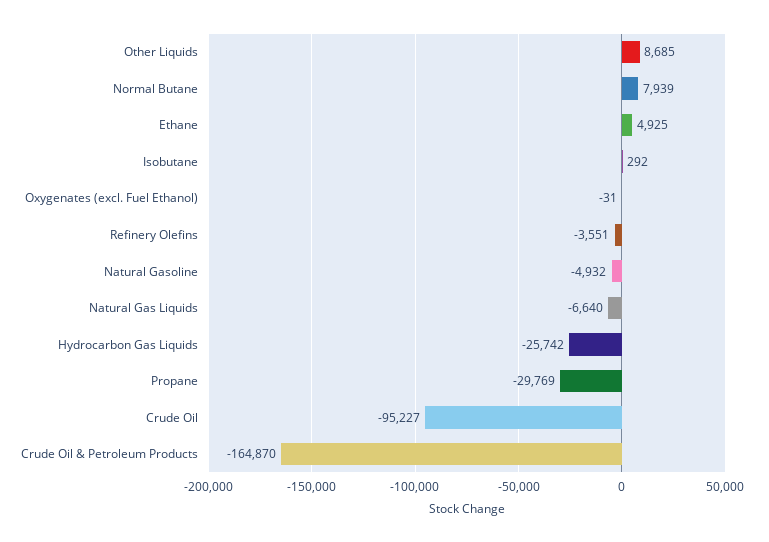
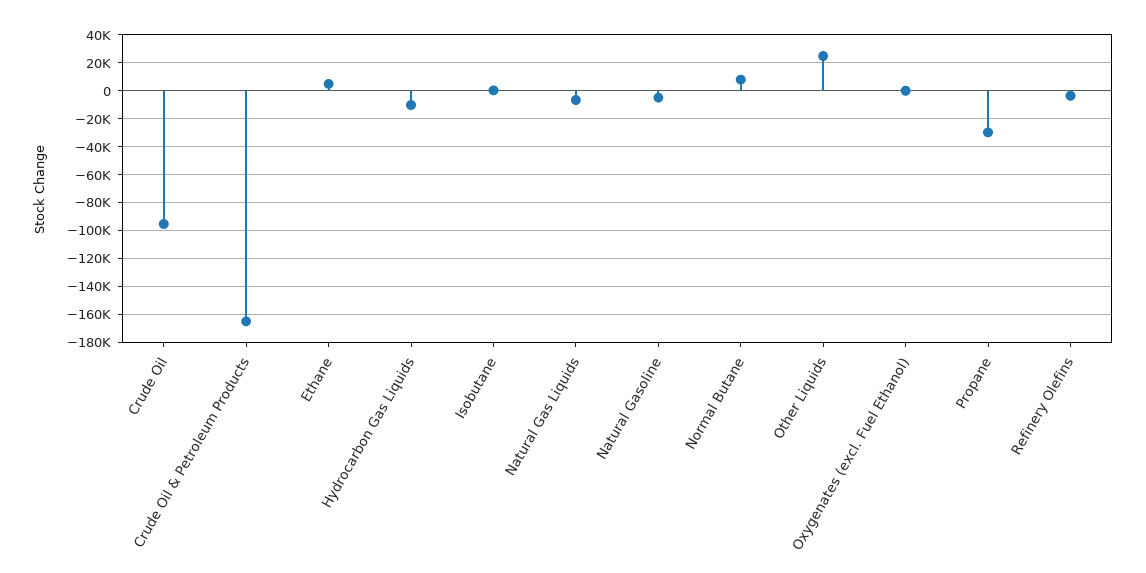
  {
-   "Other Liquids": 8685,
+   "Other Liquids": 25000,
    "Normal Butane": 7939,
    "Ethane": 4925,
    "Isobutane": 292,
    "Oxygenates (excl. Fuel Ethanol)": -31,
    "Refinery Olefins": -3551,
    "Natural Gasoline": -4932,
    "Natural Gas Liquids": -6640,
-   "Hydrocarbon Gas Liquids": -25742,
+   "Hydrocarbon Gas Liquids": -10000,
    "Propane": -29769,
    "Crude Oil": -95227,
    "Crude Oil & Petroleum Products": -164870
  }

